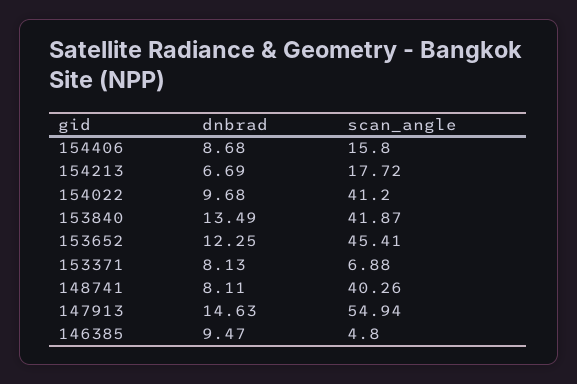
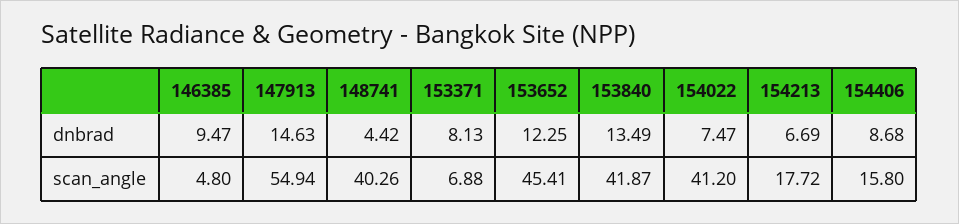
  {
    "dnbrad": {
      "154406": 8.68,
      "154213": 6.69,
-     "154022": 9.68,
+     "154022": 7.47,
      "153840": 13.49,
      "153652": 12.25,
      "153371": 8.13,
-     "148741": 8.11,
+     "148741": 4.42,
      "147913": 14.63,
      "146385": 9.47
    },
    "scan_angle": {
      "154406": 15.8,
      "154213": 17.72,
      "154022": 41.2,
      "153840": 41.87,
      "153652": 45.41,
      "153371": 6.88,
      "148741": 40.26,
      "147913": 54.94,
      "146385": 4.8
    }
  }

